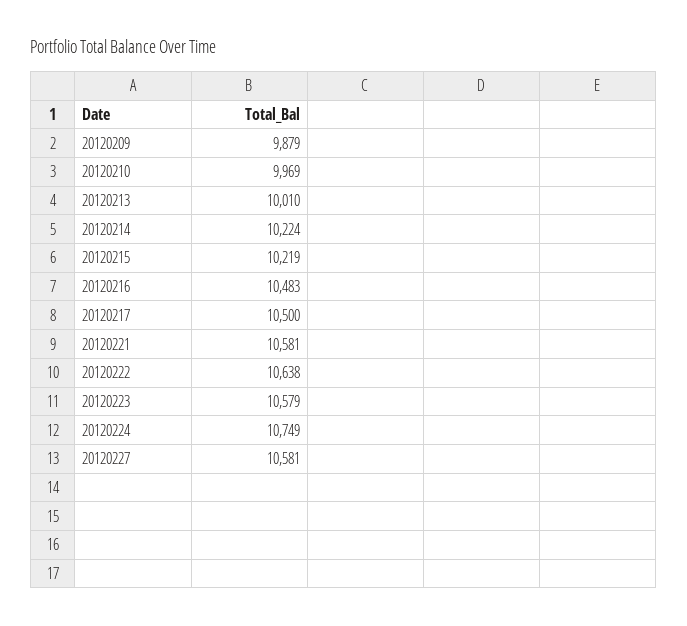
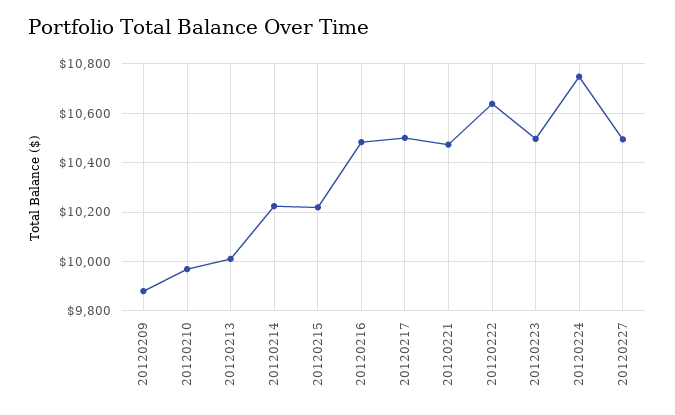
  {
    "20120209": 9879,
    "20120210": 9969,
    "20120213": 10010,
    "20120214": 10224,
    "20120215": 10219,
    "20120216": 10483,
    "20120217": 10500,
-   "20120221": 10581,
+   "20120221": 10475,
    "20120222": 10638,
-   "20120223": 10579,
+   "20120223": 10500,
    "20120224": 10749,
-   "20120227": 10581
+   "20120227": 10500
  }

